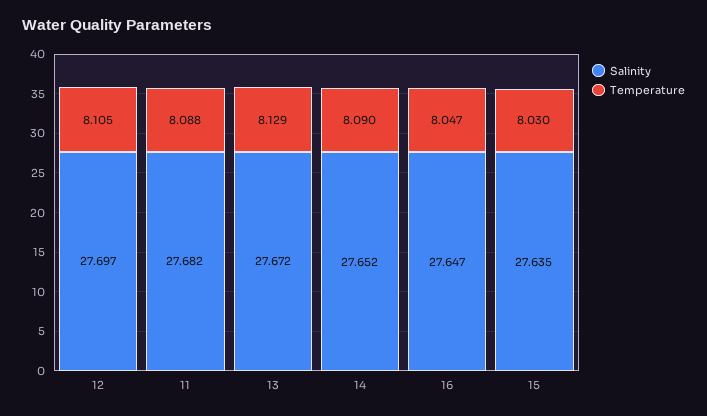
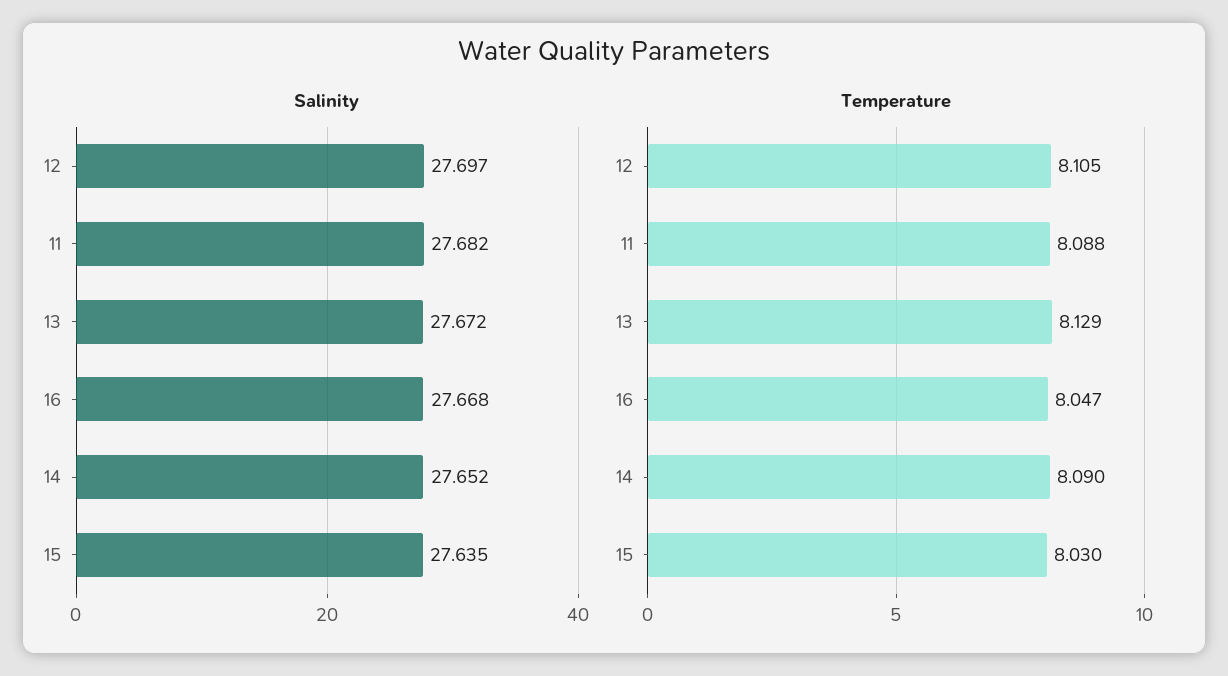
  {
    "Salinity": {
      "12": 27.697,
      "11": 27.682,
      "13": 27.672,
      "14": 27.652,
-     "16": 27.647,
+     "16": 27.668,
      "15": 27.635
    },
    "Temperature": {
      "12": 8.105,
      "11": 8.088,
      "13": 8.129,
      "14": 8.09,
      "16": 8.047,
      "15": 8.03
    }
  }

